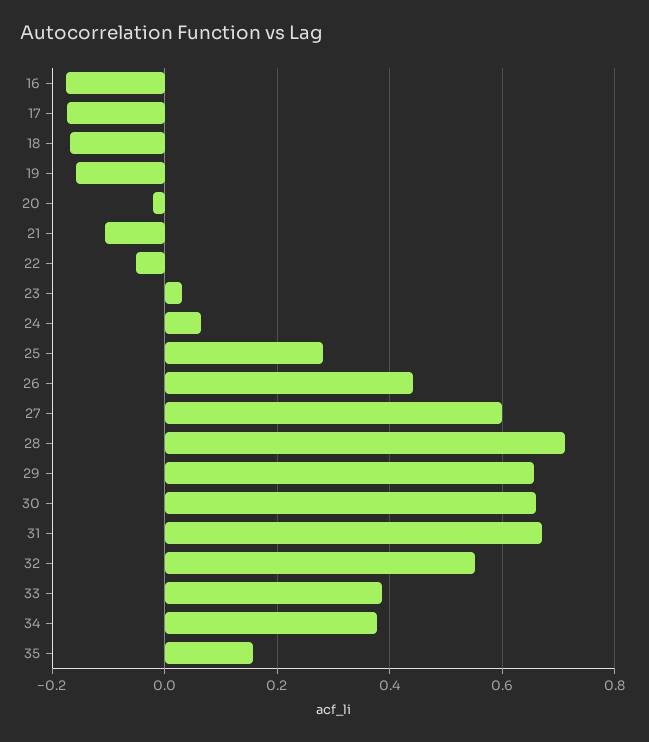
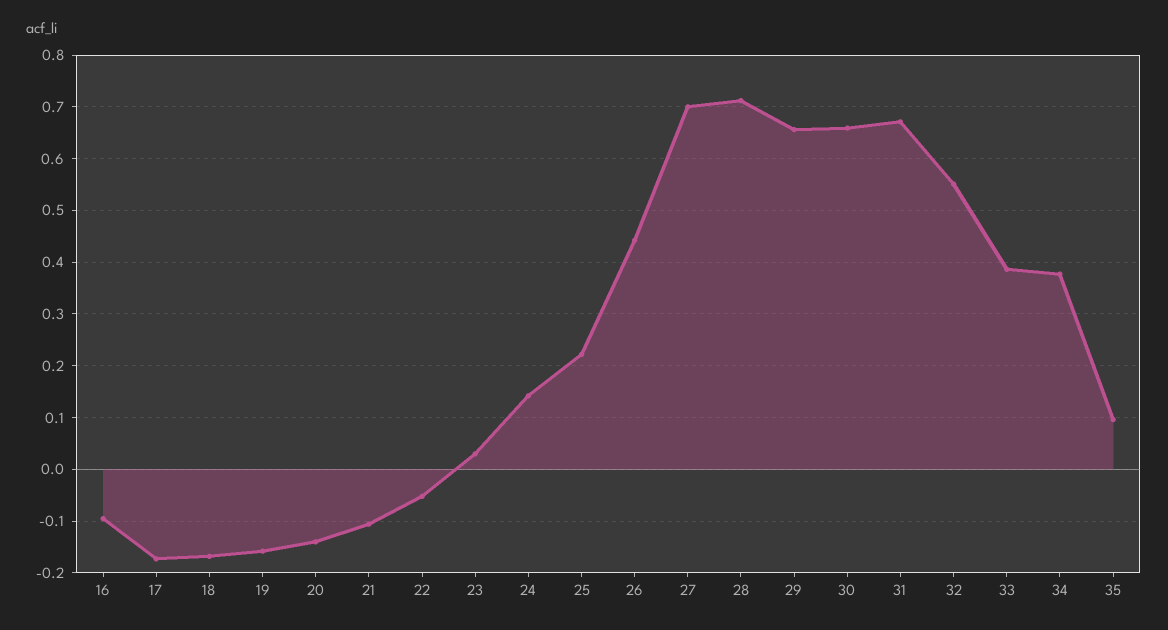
  {
-   "16": -0.18,
+   "16": -0.1,
    "17": -0.18,
    "18": -0.16,
    "19": -0.16,
-   "20": -0.02,
+   "20": -0.14,
    "21": -0.1,
    "22": -0.06,
    "23": 0.04,
-   "24": 0.06,
+   "24": 0.14,
-   "25": 0.28,
+   "25": 0.22,
    "26": 0.44,
-   "27": 0.6,
+   "27": 0.7,
    "28": 0.72,
    "29": 0.66,
    "30": 0.66,
    "31": 0.68,
    "32": 0.56,
    "33": 0.38,
    "34": 0.38,
-   "35": 0.16
+   "35": 0.1
  }

